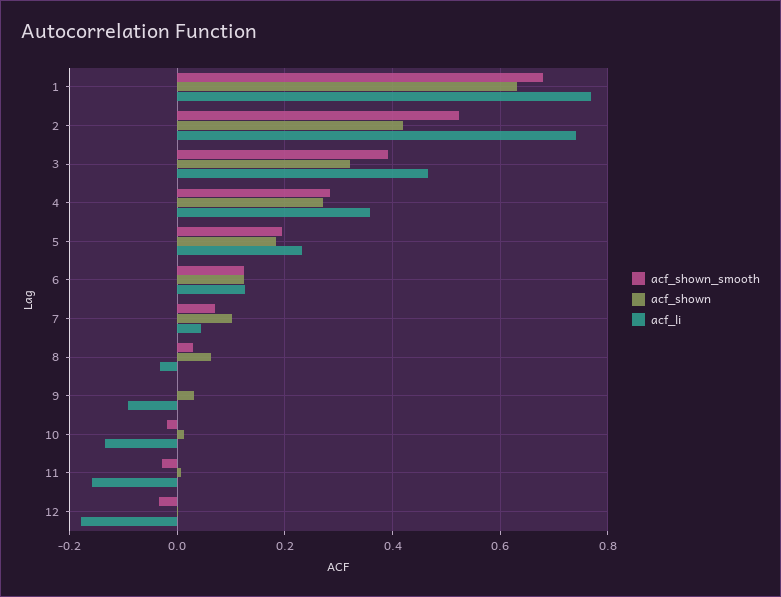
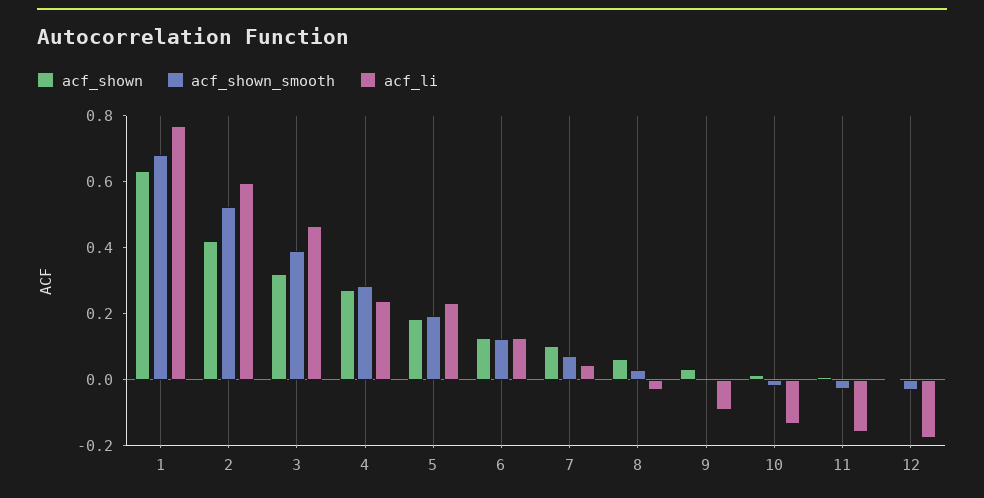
  {
    "acf_shown_smooth": {
      "1": 0.68,
      "2": 0.52,
      "3": 0.4,
      "4": 0.28,
      "5": 0.2,
      "6": 0.12,
      "7": 0.08,
      "8": 0.02,
      "9": 0,
      "10": -0.02,
      "11": -0.02,
      "12": -0.04
    },
    "acf_shown": {
      "1": 0.64,
      "2": 0.42,
      "3": 0.32,
      "4": 0.28,
      "5": 0.18,
      "6": 0.12,
      "7": 0.1,
      "8": 0.06,
      "9": 0.04,
      "10": 0.02,
      "11": 0,
      "12": 0
    },
    "acf_li": {
      "1": 0.76,
-     "2": 0.74,
+     "2": 0.6,
      "3": 0.46,
-     "4": 0.36,
+     "4": 0.25,
      "5": 0.24,
      "6": 0.12,
      "7": 0.04,
      "8": -0.04,
      "9": -0.1,
      "10": -0.14,
      "11": -0.16,
      "12": -0.18
    }
  }

